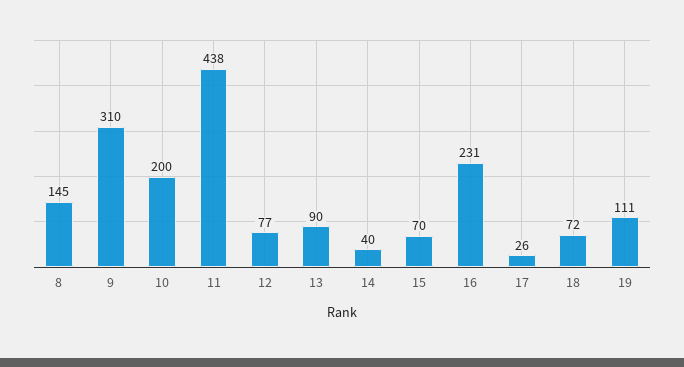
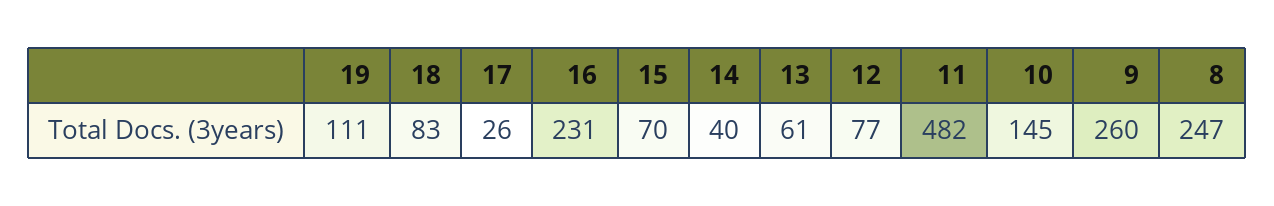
  {
-   "8": 145,
+   "8": 247,
-   "9": 310,
+   "9": 260,
-   "10": 200,
+   "10": 145,
-   "11": 438,
+   "11": 482,
    "12": 77,
-   "13": 90,
+   "13": 61,
    "14": 40,
    "15": 70,
    "16": 231,
    "17": 26,
-   "18": 72,
+   "18": 83,
    "19": 111
  }

